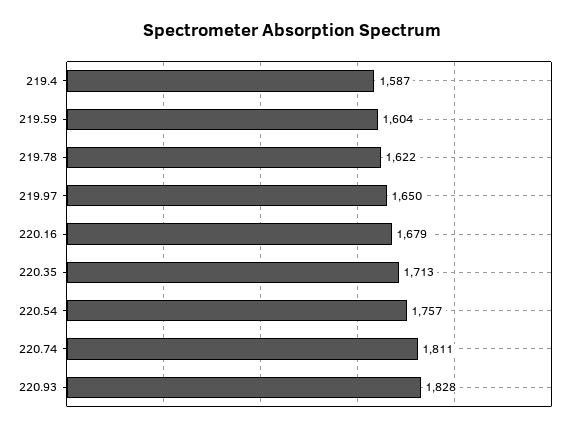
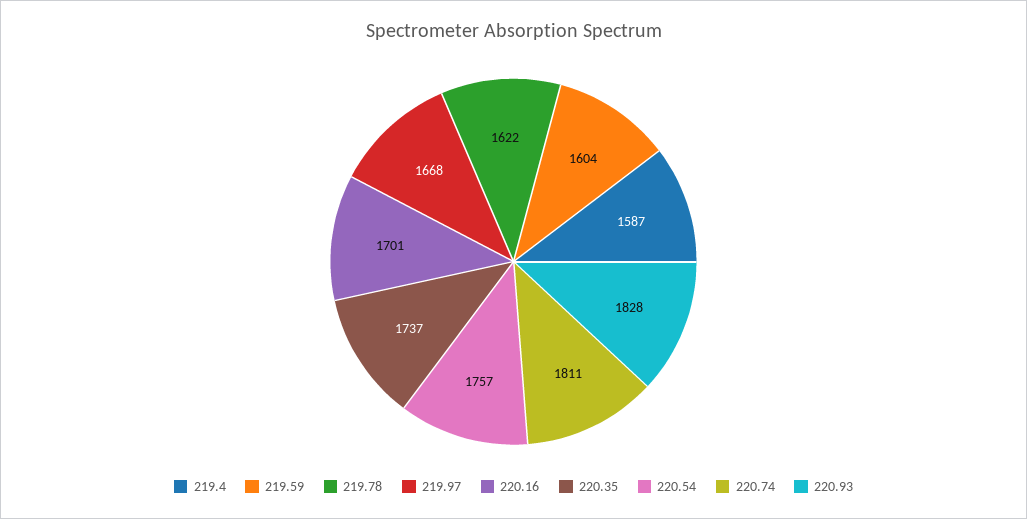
  {
    "219.4": 1587,
    "219.59": 1604,
    "219.78": 1622,
-   "219.97": 1650,
+   "219.97": 1668,
-   "220.16": 1679,
+   "220.16": 1701,
-   "220.35": 1713,
+   "220.35": 1737,
    "220.54": 1757,
    "220.74": 1811,
    "220.93": 1828
  }

